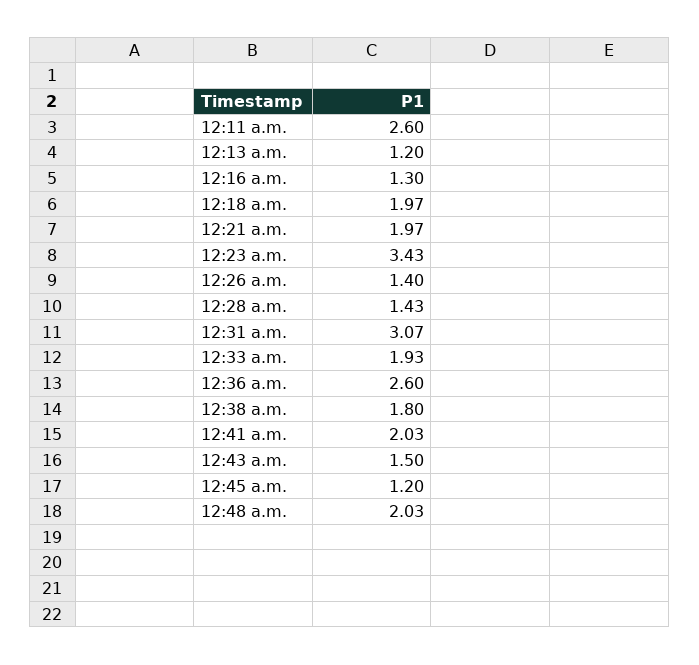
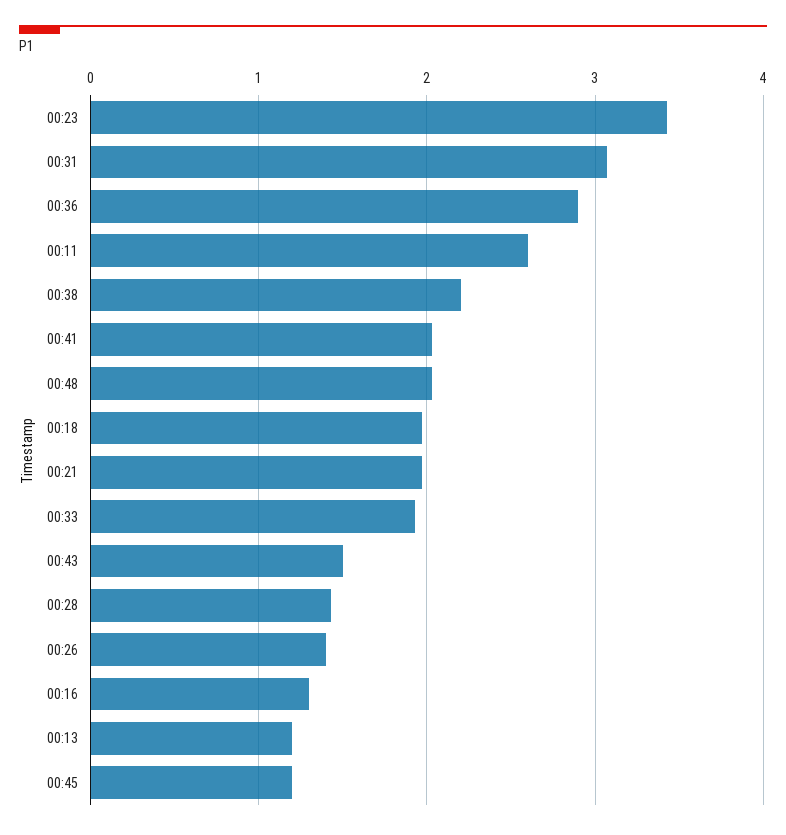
  {
    "12:11 a.m.": 2.6,
    "12:13 a.m.": 1.2,
    "12:16 a.m.": 1.3,
    "12:18 a.m.": 1.97,
    "12:21 a.m.": 1.97,
    "12:23 a.m.": 3.43,
    "12:26 a.m.": 1.4,
    "12:28 a.m.": 1.43,
    "12:31 a.m.": 3.07,
    "12:33 a.m.": 1.93,
-   "12:36 a.m.": 2.6,
+   "12:36 a.m.": 2.9,
-   "12:38 a.m.": 1.8,
+   "12:38 a.m.": 2.2,
    "12:41 a.m.": 2.03,
    "12:43 a.m.": 1.5,
    "12:45 a.m.": 1.2,
    "12:48 a.m.": 2.03
  }

